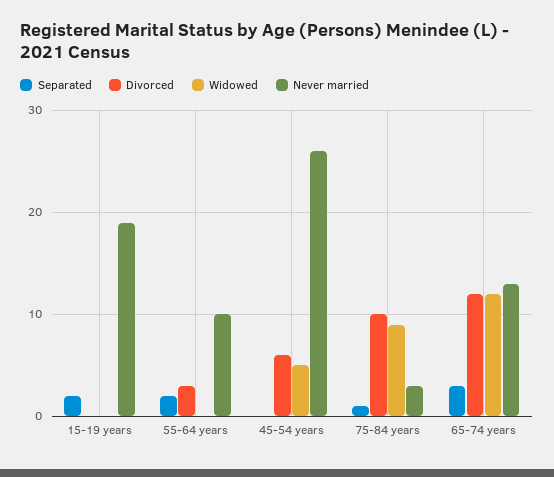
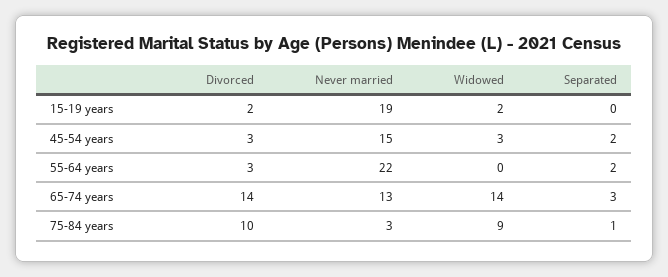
  {
    "Separated": {
-     "15-19 years": 2,
+     "15-19 years": 0,
      "55-64 years": 2,
-     "45-54 years": 0,
+     "45-54 years": 2,
      "75-84 years": 1,
      "65-74 years": 3
    },
    "Divorced": {
-     "15-19 years": 0,
+     "15-19 years": 2,
      "55-64 years": 3,
-     "45-54 years": 6,
+     "45-54 years": 3,
      "75-84 years": 10,
-     "65-74 years": 12
+     "65-74 years": 14
    },
    "Widowed": {
-     "15-19 years": 0,
+     "15-19 years": 2,
      "55-64 years": 0,
-     "45-54 years": 5,
+     "45-54 years": 3,
      "75-84 years": 9,
-     "65-74 years": 12
+     "65-74 years": 14
    },
    "Never married": {
      "15-19 years": 19,
-     "55-64 years": 10,
+     "55-64 years": 22,
-     "45-54 years": 26,
+     "45-54 years": 15,
      "75-84 years": 3,
      "65-74 years": 13
    }
  }

